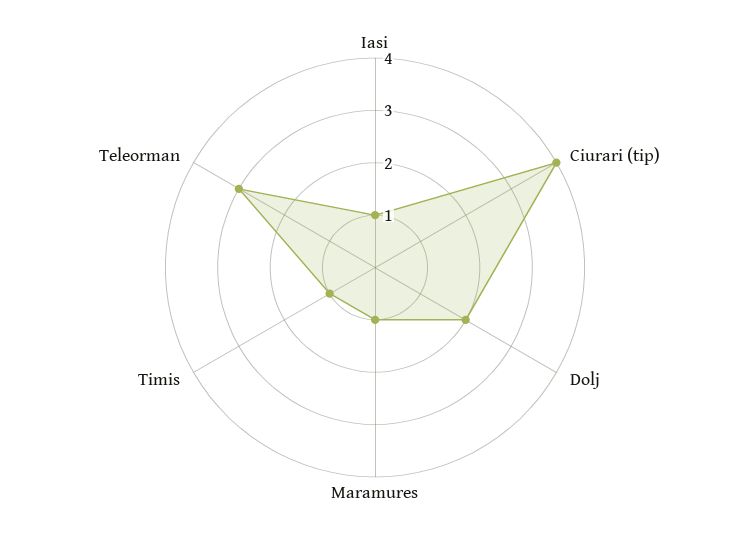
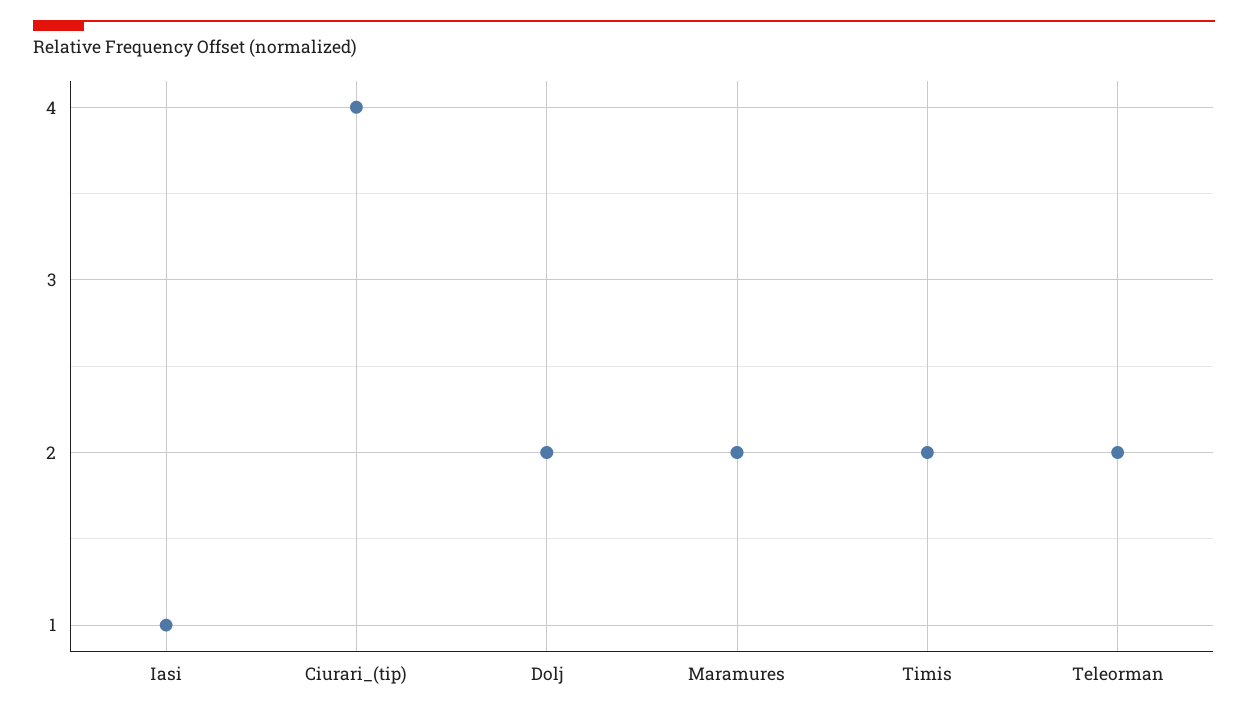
  {
    "Iasi": 1,
    "Ciurari (tip)": 4,
    "Dolj": 2,
-   "Maramures": 1,
+   "Maramures": 2,
-   "Timis": 1,
+   "Timis": 2,
-   "Teleorman": 3
+   "Teleorman": 2
  }

